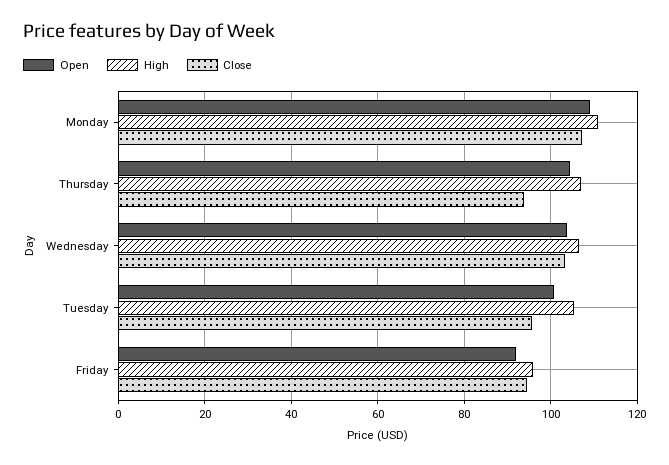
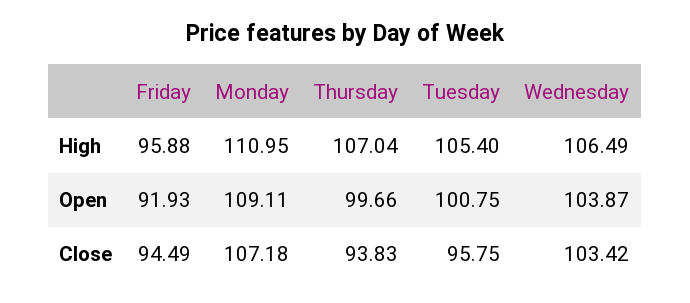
  {
    "Open": {
      "Monday": 109.11,
-     "Thursday": 104,
+     "Thursday": 99.66,
      "Wednesday": 103.87,
      "Tuesday": 100.75,
      "Friday": 91.93
    },
    "High": {
      "Monday": 110.95,
      "Thursday": 107.04,
      "Wednesday": 106.49,
      "Tuesday": 105.4,
      "Friday": 95.88
    },
    "Close": {
      "Monday": 107.18,
      "Thursday": 93.83,
      "Wednesday": 103.42,
      "Tuesday": 95.75,
      "Friday": 94.49
    }
  }

